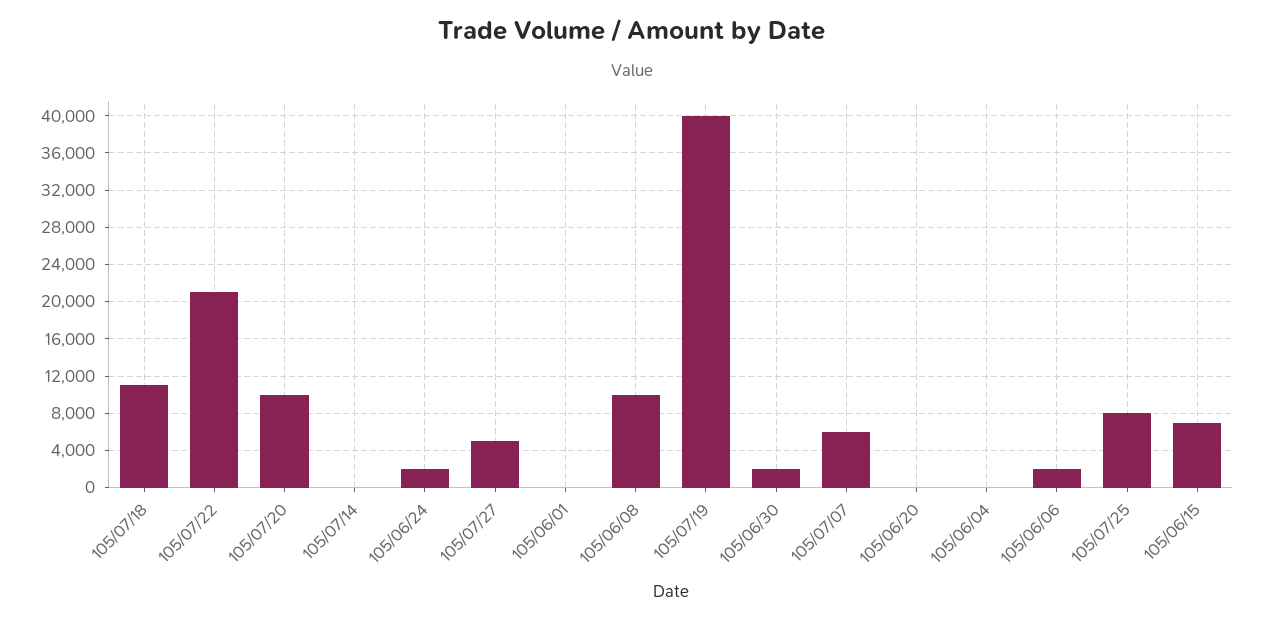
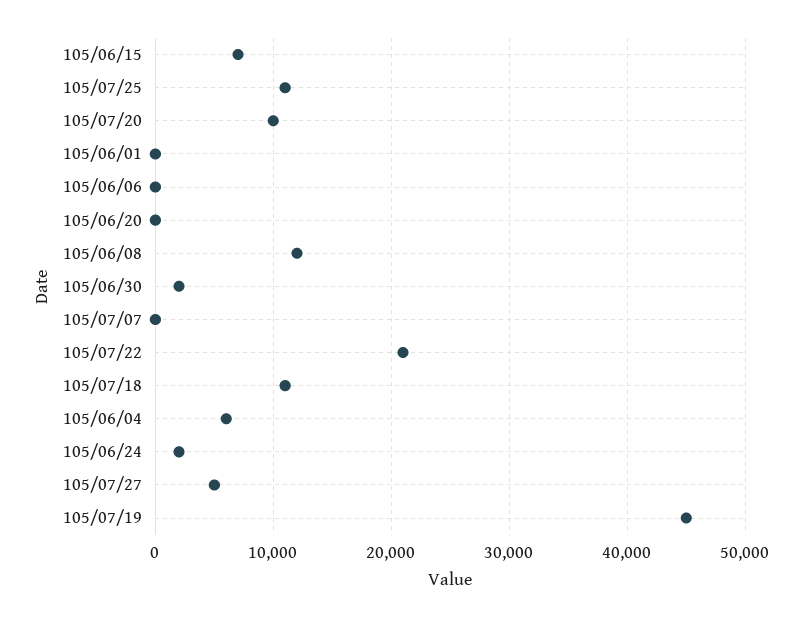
  {
    "105/07/18": 11000,
    "105/07/22": 21000,
    "105/07/20": 10000,
-   "105/07/14": 0,
    "105/06/24": 2000,
    "105/07/27": 5000,
    "105/06/01": 0,
-   "105/06/08": 10000,
+   "105/06/08": 12000,
-   "105/07/19": 40000,
+   "105/07/19": 45000,
    "105/06/30": 2000,
-   "105/07/07": 6000,
+   "105/07/07": 0,
    "105/06/20": 0,
-   "105/06/04": 0,
+   "105/06/04": 6000,
-   "105/06/06": 2000,
+   "105/06/06": 0,
-   "105/07/25": 8000,
+   "105/07/25": 11000,
    "105/06/15": 7000
  }

